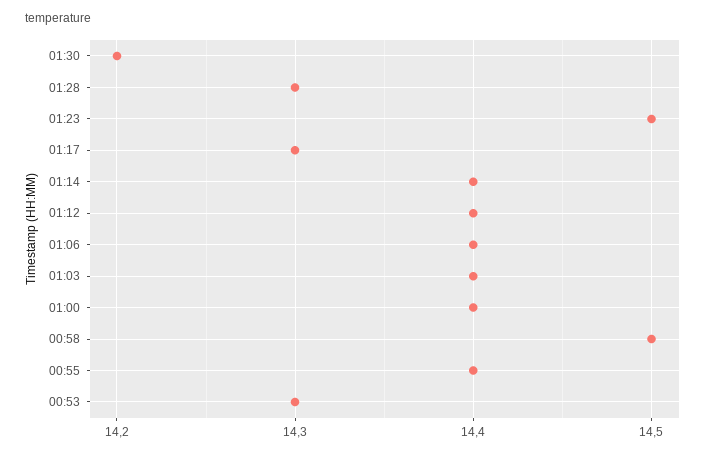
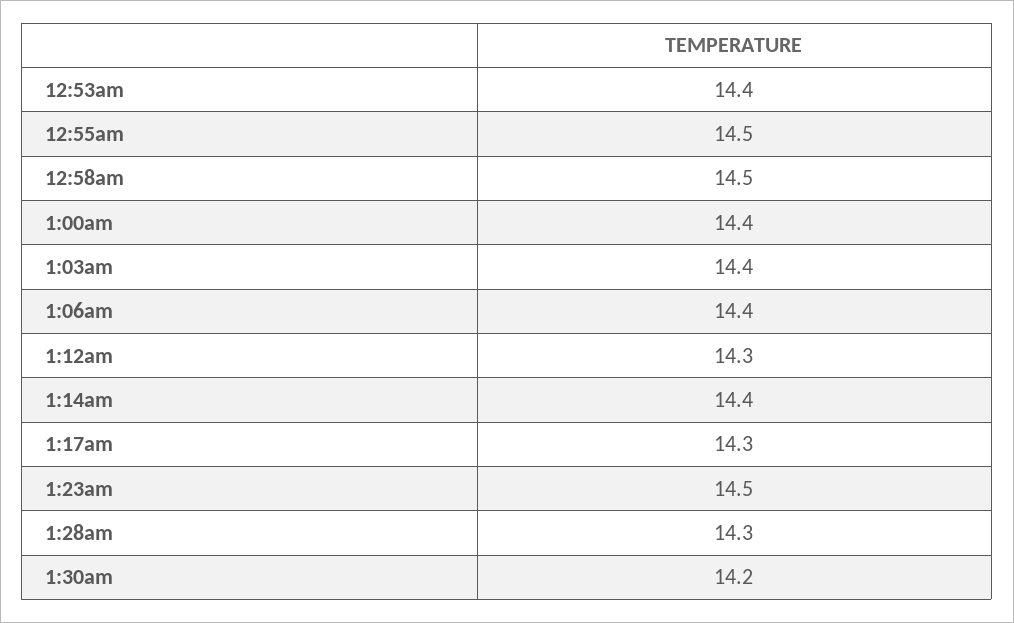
  {
    "01:30": 14.2,
    "01:28": 14.3,
    "01:23": 14.5,
    "01:17": 14.3,
    "01:14": 14.4,
-   "01:12": 14.4,
+   "01:12": 14.3,
    "01:06": 14.4,
    "01:03": 14.4,
    "01:00": 14.4,
    "00:58": 14.5,
-   "00:55": 14.4,
+   "00:55": 14.5,
-   "00:53": 14.3
+   "00:53": 14.4
  }

